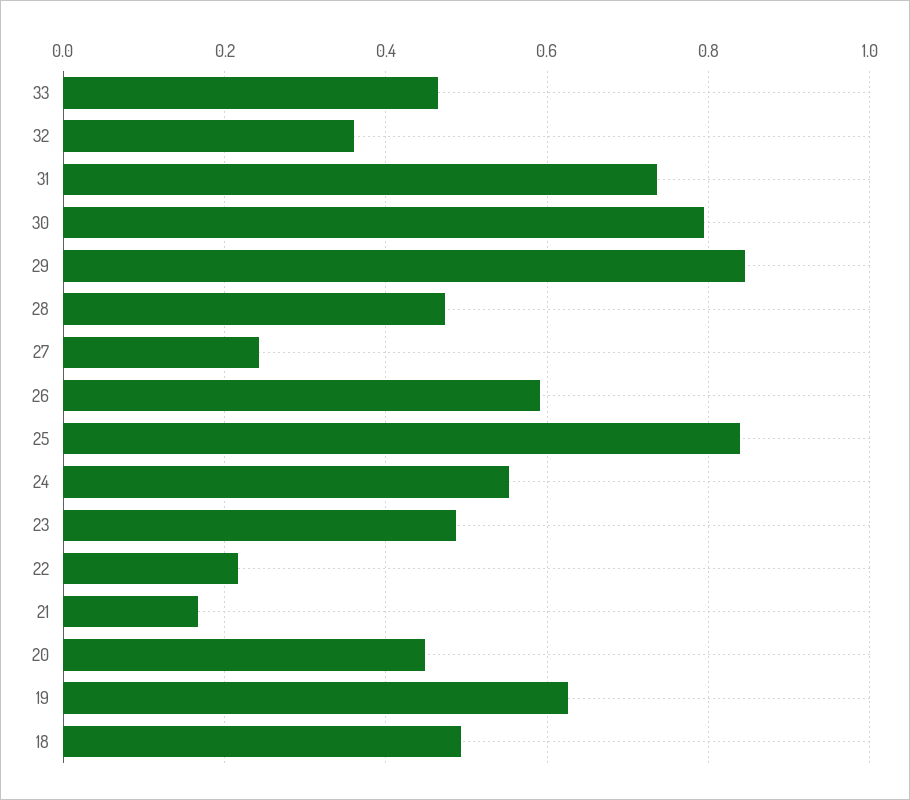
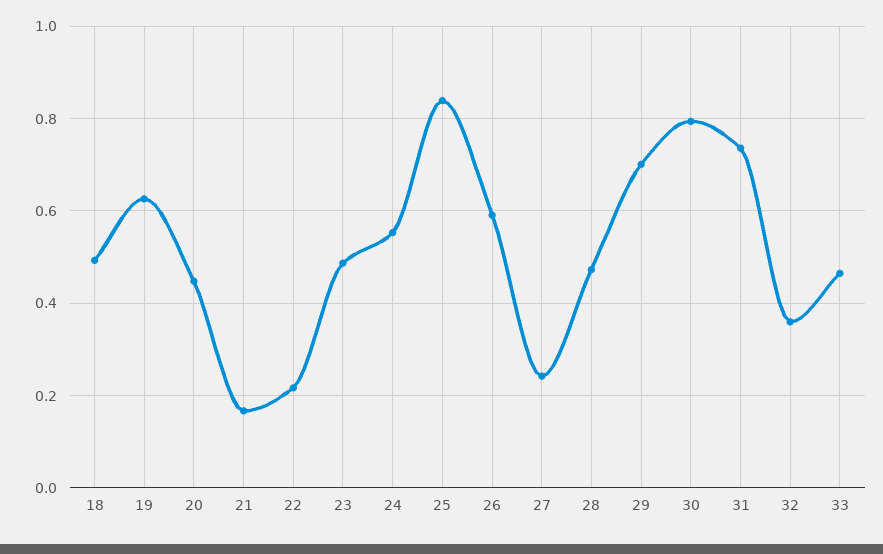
  {
    "33": 0.46,
    "32": 0.36,
    "31": 0.74,
    "30": 0.8,
-   "29": 0.84,
+   "29": 0.7,
    "28": 0.48,
    "27": 0.24,
    "26": 0.6,
    "25": 0.84,
    "24": 0.56,
    "23": 0.48,
    "22": 0.22,
    "21": 0.16,
    "20": 0.44,
    "19": 0.62,
    "18": 0.5
  }

